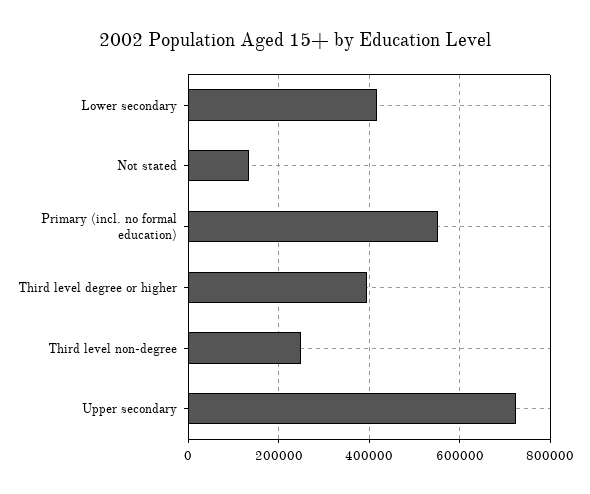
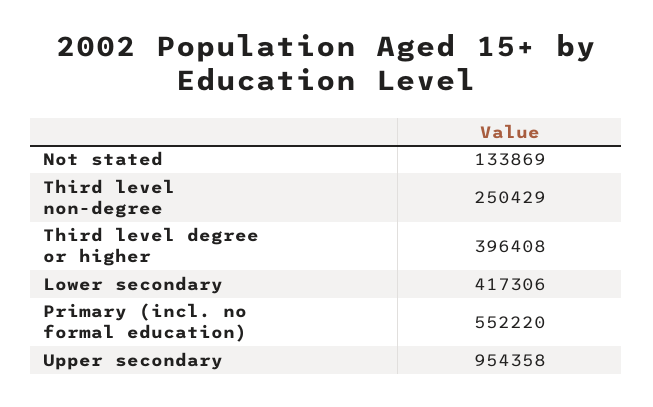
  {
    "Lower secondary": 417306,
    "Not stated": 133869,
    "Primary (incl. no formal education)": 552220,
    "Third level degree or higher": 396408,
    "Third level non-degree": 250429,
-   "Upper secondary": 720000
+   "Upper secondary": 954358
  }

